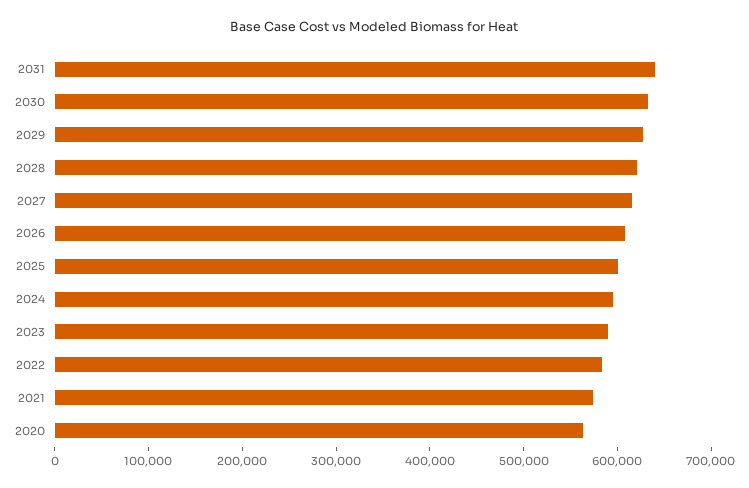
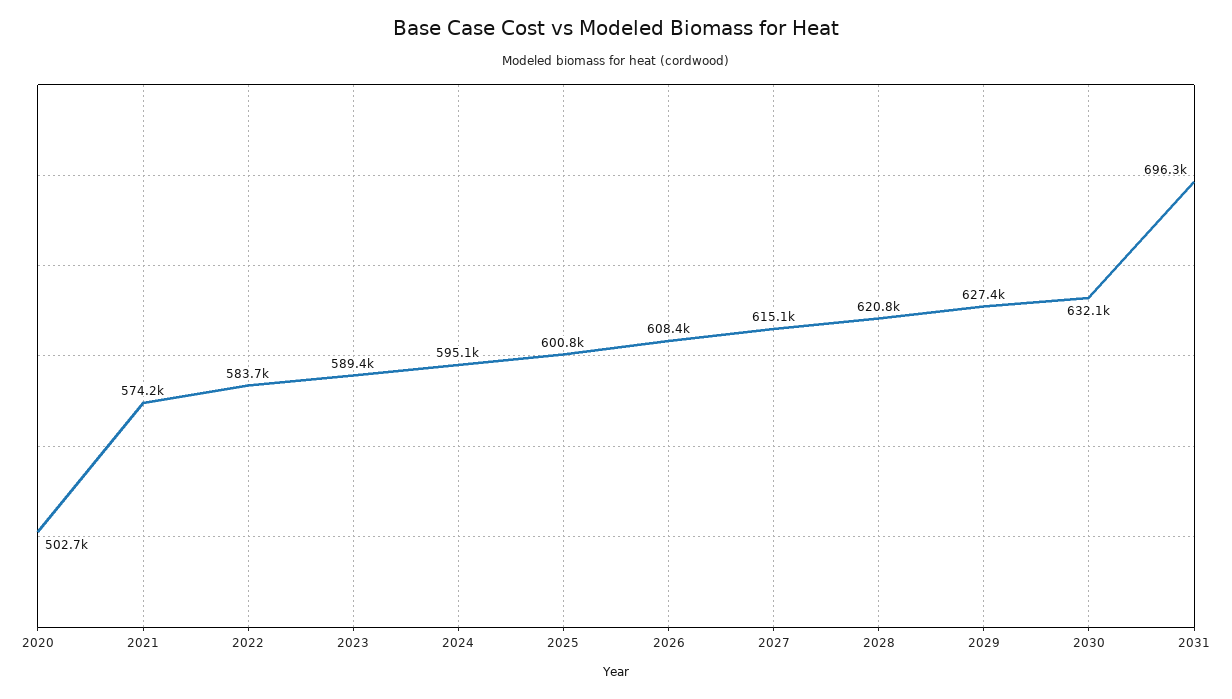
  {
-   "2031": 640000,
+   "2031": 696300,
    "2030": 632100,
    "2029": 627400,
    "2028": 620800,
    "2027": 615100,
    "2026": 608400,
    "2025": 600800,
    "2024": 595100,
    "2023": 589400,
    "2022": 583700,
    "2021": 574200,
-   "2020": 560000
+   "2020": 502700
  }

